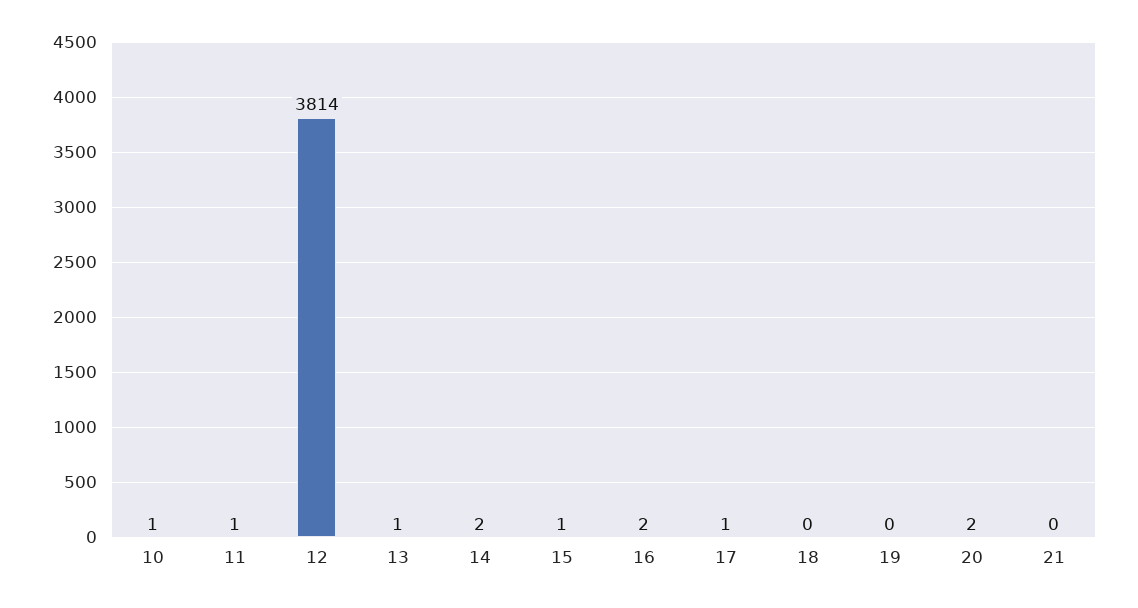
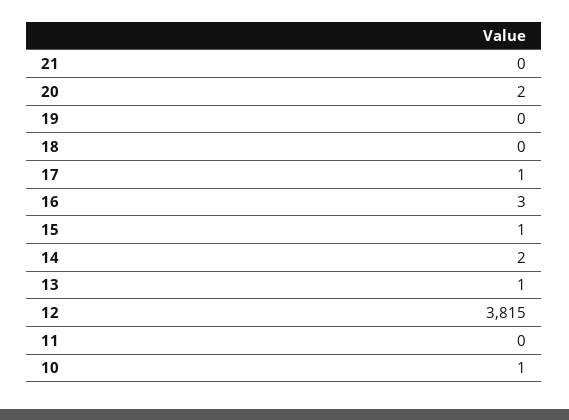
  {
    "10": 1,
-   "11": 1,
+   "11": 0,
-   "12": 3814,
+   "12": 3815,
    "13": 1,
    "14": 2,
    "15": 1,
-   "16": 2,
+   "16": 3,
    "17": 1,
    "18": 0,
    "19": 0,
    "20": 2,
    "21": 0
  }

